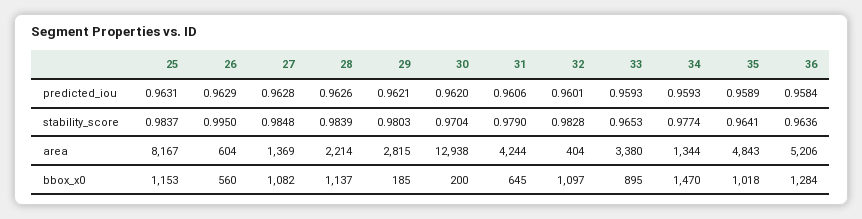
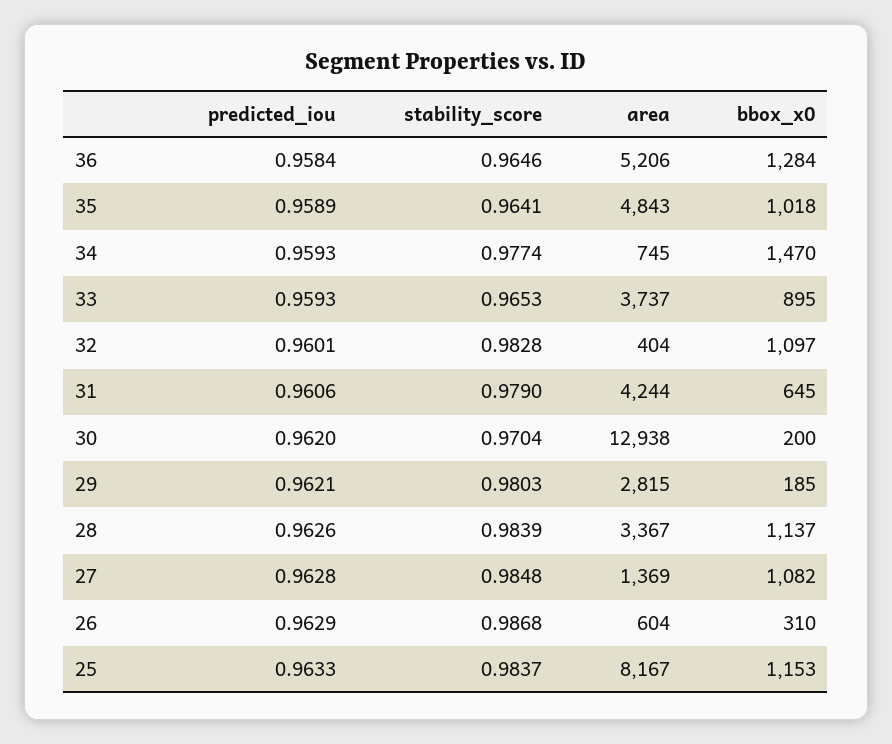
  {
    "25": {
-     "predicted_iou": 0.9631,
+     "predicted_iou": 0.9633,
      "stability_score": 0.9837,
      "area": 8167,
      "bbox_x0": 1153
    },
    "26": {
      "predicted_iou": 0.9629,
-     "stability_score": 0.995,
+     "stability_score": 0.9868,
      "area": 604,
-     "bbox_x0": 560
+     "bbox_x0": 310
    },
    "27": {
      "predicted_iou": 0.9628,
      "stability_score": 0.9848,
      "area": 1369,
      "bbox_x0": 1082
    },
    "28": {
      "predicted_iou": 0.9626,
      "stability_score": 0.9839,
-     "area": 2214,
+     "area": 3367,
      "bbox_x0": 1137
    },
    "29": {
      "predicted_iou": 0.9621,
      "stability_score": 0.9803,
      "area": 2815,
      "bbox_x0": 185
    },
    "30": {
      "predicted_iou": 0.962,
      "stability_score": 0.9704,
      "area": 12938,
      "bbox_x0": 200
    },
    "31": {
      "predicted_iou": 0.9606,
      "stability_score": 0.979,
      "area": 4244,
      "bbox_x0": 645
    },
    "32": {
      "predicted_iou": 0.9601,
      "stability_score": 0.9828,
      "area": 404,
      "bbox_x0": 1097
    },
    "33": {
      "predicted_iou": 0.9593,
      "stability_score": 0.9653,
-     "area": 3380,
+     "area": 3737,
      "bbox_x0": 895
    },
    "34": {
      "predicted_iou": 0.9593,
      "stability_score": 0.9774,
-     "area": 1344,
+     "area": 745,
      "bbox_x0": 1470
    },
    "35": {
      "predicted_iou": 0.9589,
      "stability_score": 0.9641,
      "area": 4843,
      "bbox_x0": 1018
    },
    "36": {
      "predicted_iou": 0.9584,
-     "stability_score": 0.9636,
+     "stability_score": 0.9646,
      "area": 5206,
      "bbox_x0": 1284
    }
  }

